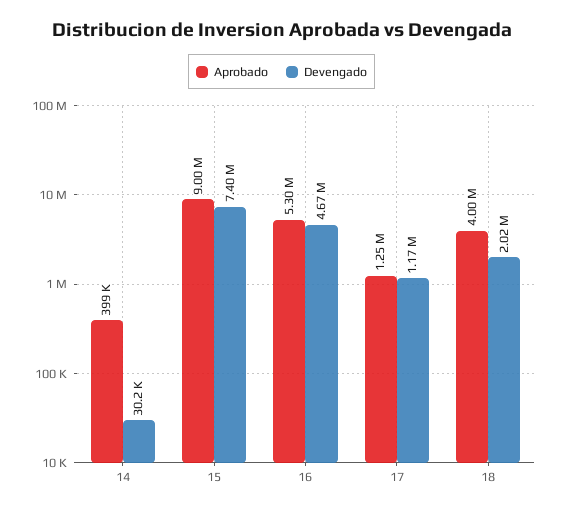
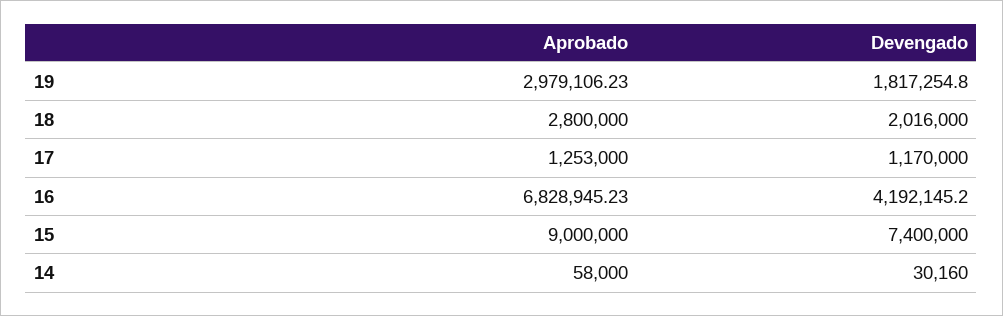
  {
    "Aprobado": {
-     "14": 399000,
+     "14": 58000,
      "15": 9000000,
-     "16": 5300000,
+     "16": 6828945.23,
      "17": 1253000,
-     "18": 4000000
+     "18": 2800000,
+     "19": 2979106.23
    },
    "Devengado": {
      "14": 30160,
      "15": 7400000,
-     "16": 4670000,
+     "16": 4192145.2,
      "17": 1170000,
-     "18": 2016000
+     "18": 2016000,
+     "19": 1817254.8
    }
  }

